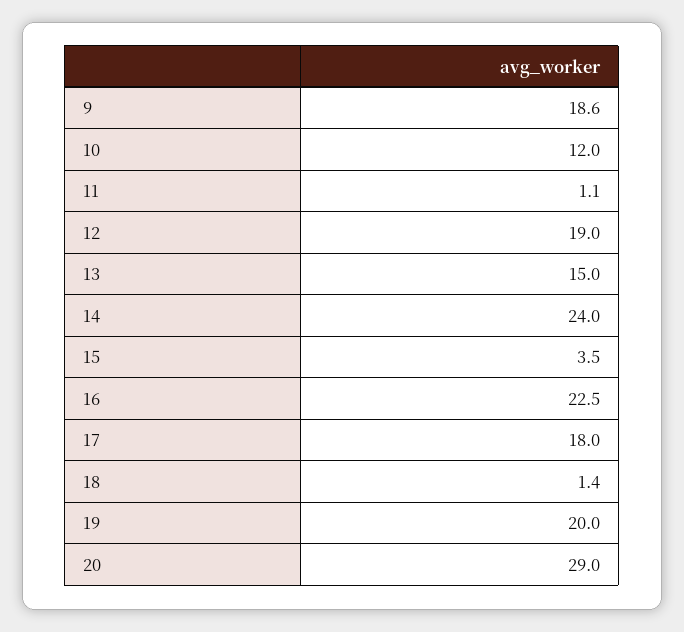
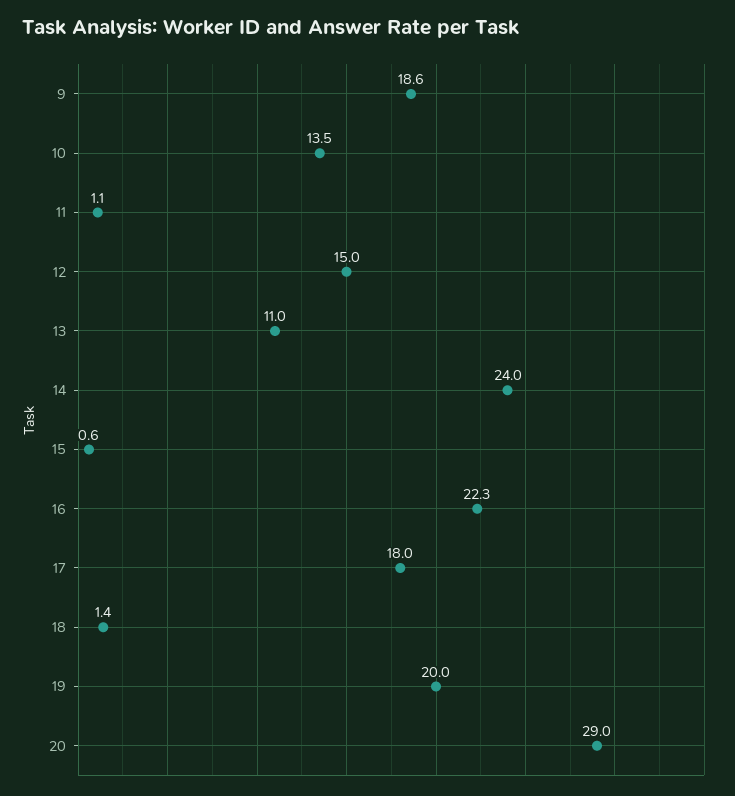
  {
    "9": 18.6,
-   "10": 12,
+   "10": 13.5,
    "11": 1.1,
-   "12": 19,
+   "12": 15,
-   "13": 15,
+   "13": 11,
    "14": 24,
-   "15": 3.5,
+   "15": 0.6,
-   "16": 22.5,
+   "16": 22.3,
    "17": 18,
    "18": 1.4,
    "19": 20,
    "20": 29
  }

